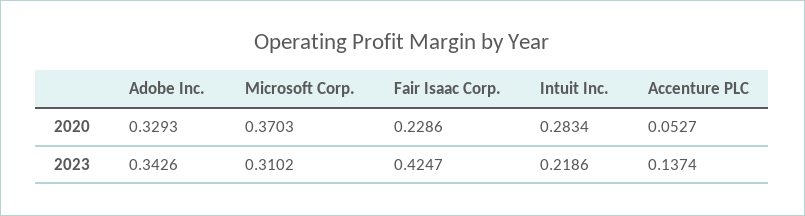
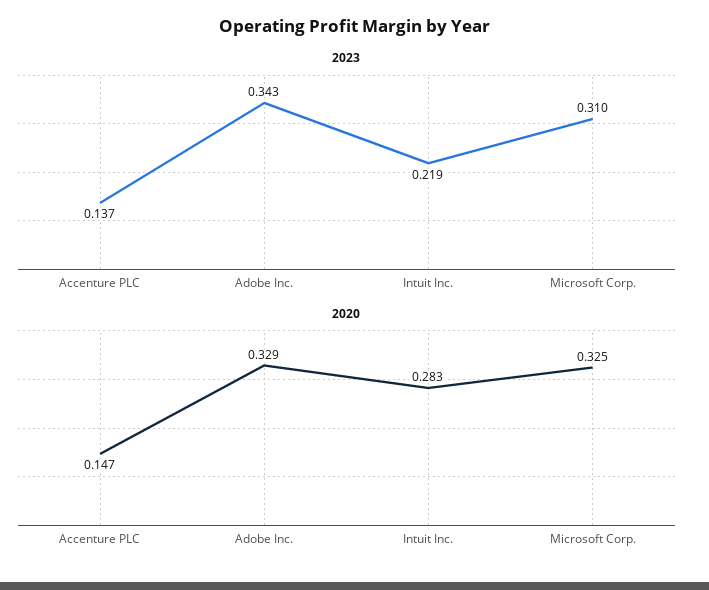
  {
    "2020": {
      "Adobe Inc.": 0.3293,
-     "Microsoft Corp.": 0.3703,
+     "Microsoft Corp.": 0.325,
-     "Fair Isaac Corp.": 0.2286,
      "Intuit Inc.": 0.2834,
-     "Accenture PLC": 0.0527
+     "Accenture PLC": 0.147
    },
    "2023": {
      "Adobe Inc.": 0.3426,
      "Microsoft Corp.": 0.3102,
-     "Fair Isaac Corp.": 0.4247,
      "Intuit Inc.": 0.2186,
      "Accenture PLC": 0.1374
    }
  }

